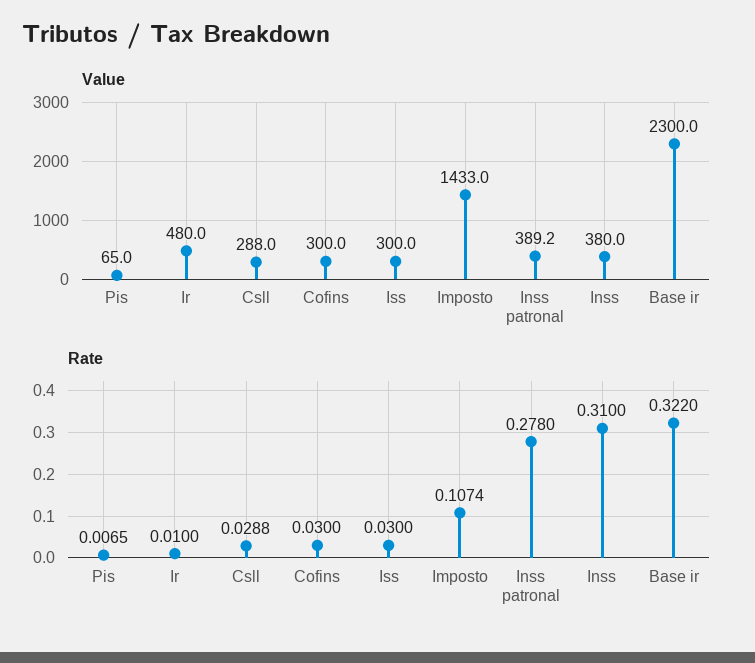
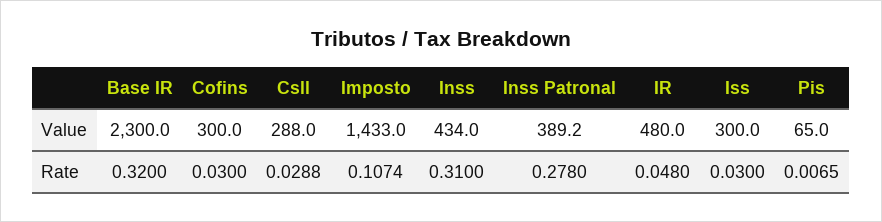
  {
    "Value": {
      "Pis": 65,
      "Ir": 480,
      "Csll": 288,
      "Cofins": 300,
      "Iss": 300,
      "Imposto": 1433,
      "Inss patronal": 389.2,
-     "Inss": 380,
+     "Inss": 434,
      "Base ir": 2300
    },
    "Rate": {
      "Pis": 0.0065,
-     "Ir": 0.01,
+     "Ir": 0.048,
      "Csll": 0.0288,
      "Cofins": 0.03,
      "Iss": 0.03,
      "Imposto": 0.1074,
      "Inss patronal": 0.278,
      "Inss": 0.31,
-     "Base ir": 0.322
+     "Base ir": 0.32
    }
  }

